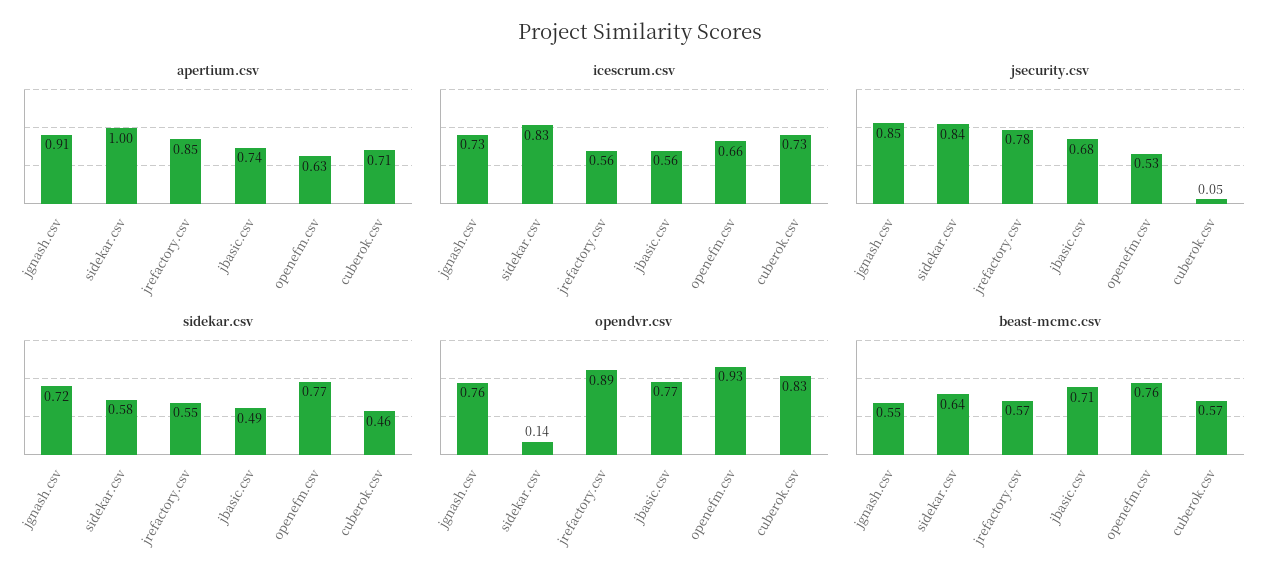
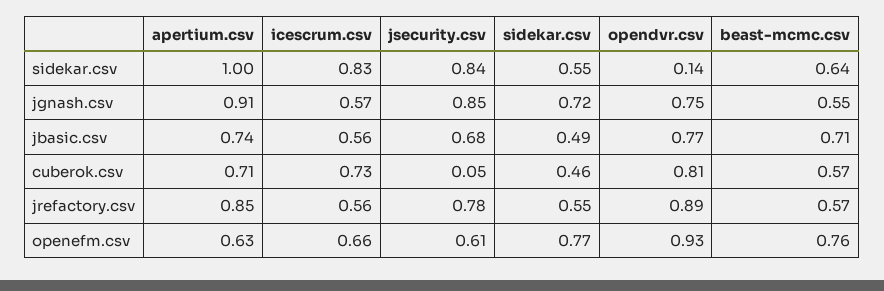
  {
    "apertium.csv": {
      "jgnash.csv": 0.91,
      "sidekar.csv": 1,
      "jrefactory.csv": 0.85,
      "jbasic.csv": 0.74,
      "openefm.csv": 0.63,
      "cuberok.csv": 0.71
    },
    "icescrum.csv": {
-     "jgnash.csv": 0.73,
+     "jgnash.csv": 0.57,
      "sidekar.csv": 0.83,
      "jrefactory.csv": 0.56,
      "jbasic.csv": 0.56,
      "openefm.csv": 0.66,
      "cuberok.csv": 0.73
    },
    "jsecurity.csv": {
      "jgnash.csv": 0.85,
      "sidekar.csv": 0.84,
      "jrefactory.csv": 0.78,
      "jbasic.csv": 0.68,
-     "openefm.csv": 0.53,
+     "openefm.csv": 0.61,
      "cuberok.csv": 0.05
    },
    "sidekar.csv": {
      "jgnash.csv": 0.72,
-     "sidekar.csv": 0.58,
+     "sidekar.csv": 0.55,
      "jrefactory.csv": 0.55,
      "jbasic.csv": 0.49,
      "openefm.csv": 0.77,
      "cuberok.csv": 0.46
    },
    "opendvr.csv": {
-     "jgnash.csv": 0.76,
+     "jgnash.csv": 0.75,
      "sidekar.csv": 0.14,
      "jrefactory.csv": 0.89,
      "jbasic.csv": 0.77,
      "openefm.csv": 0.93,
-     "cuberok.csv": 0.83
+     "cuberok.csv": 0.81
    },
    "beast-mcmc.csv": {
      "jgnash.csv": 0.55,
      "sidekar.csv": 0.64,
      "jrefactory.csv": 0.57,
      "jbasic.csv": 0.71,
      "openefm.csv": 0.76,
      "cuberok.csv": 0.57
    }
  }

